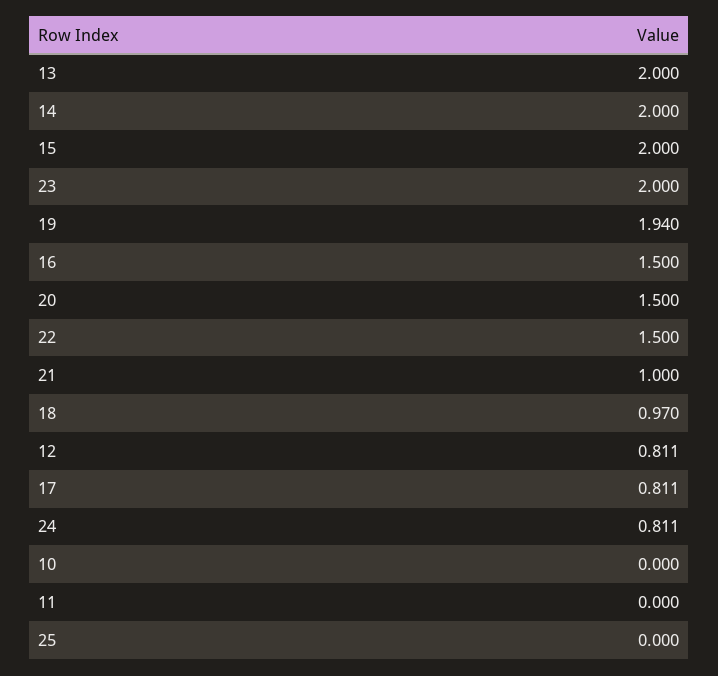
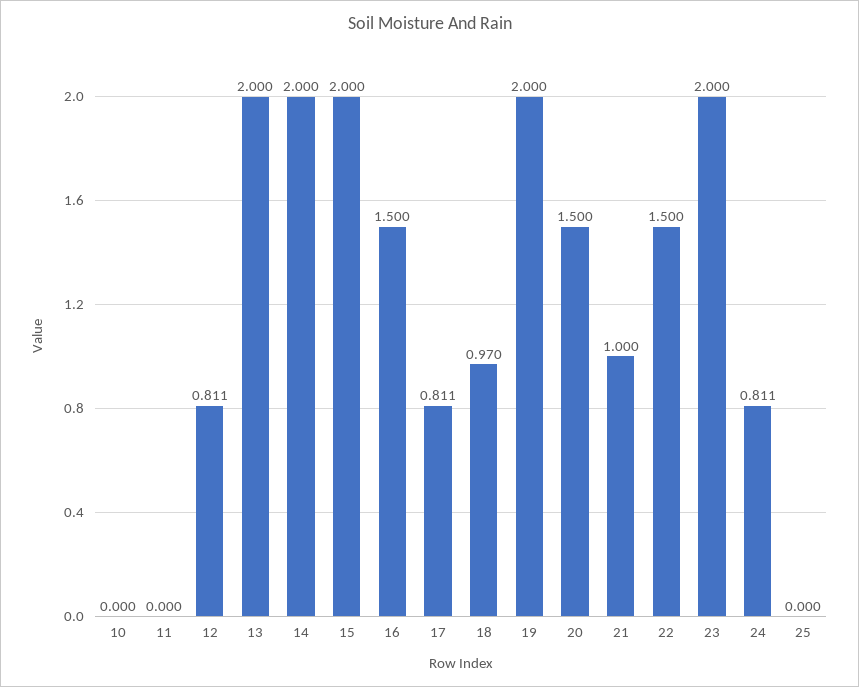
  {
    "13": 2,
    "14": 2,
    "15": 2,
    "23": 2,
-   "19": 1.94,
+   "19": 2,
    "16": 1.5,
    "20": 1.5,
    "22": 1.5,
    "21": 1,
    "18": 0.97,
    "12": 0.811,
    "17": 0.811,
    "24": 0.811,
    "10": 0,
    "11": 0,
    "25": 0
  }

